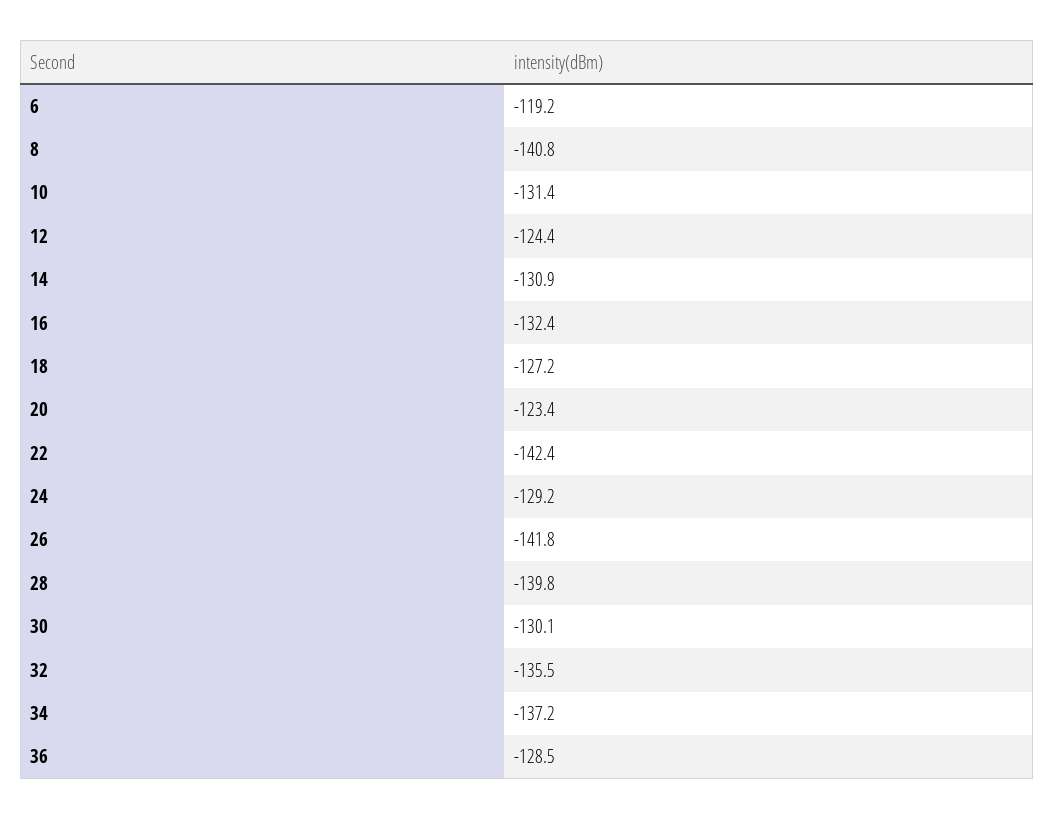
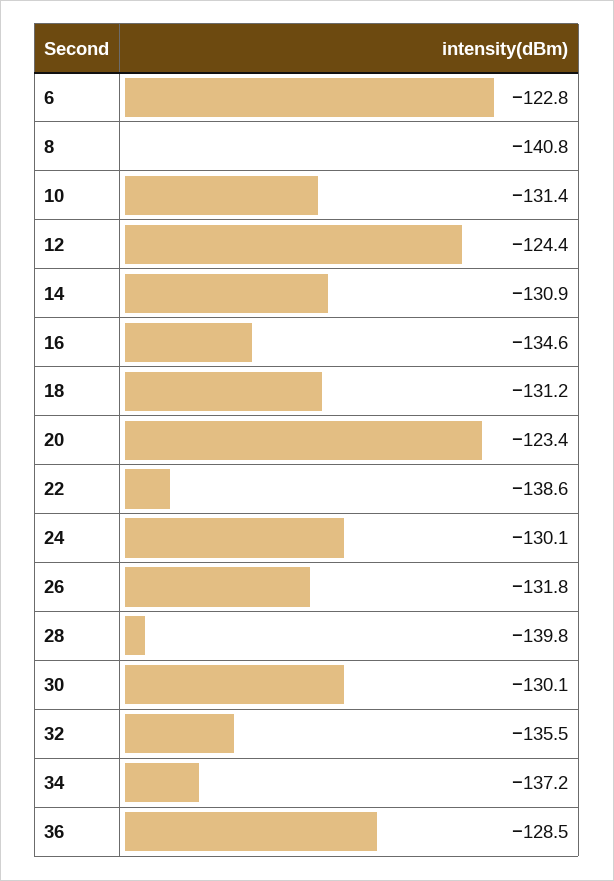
  {
-   "6": -119.2,
+   "6": -122.8,
    "8": -140.8,
    "10": -131.4,
    "12": -124.4,
    "14": -130.9,
-   "16": -132.4,
+   "16": -134.6,
-   "18": -127.2,
+   "18": -131.2,
    "20": -123.4,
-   "22": -142.4,
+   "22": -138.6,
-   "24": -129.2,
+   "24": -130.1,
-   "26": -141.8,
+   "26": -131.8,
    "28": -139.8,
    "30": -130.1,
    "32": -135.5,
    "34": -137.2,
    "36": -128.5
  }

